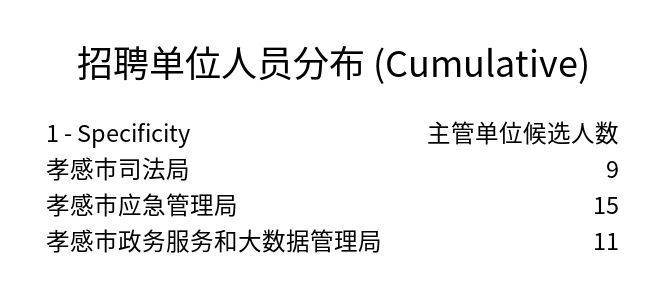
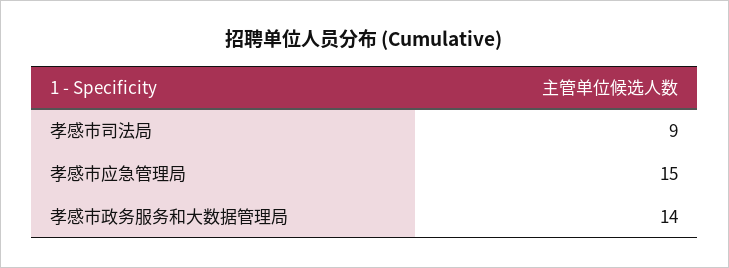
  {
    "孝感市司法局": 9,
    "孝感市应急管理局": 15,
-   "孝感市政务服务和大数据管理局": 11
+   "孝感市政务服务和大数据管理局": 14
  }

